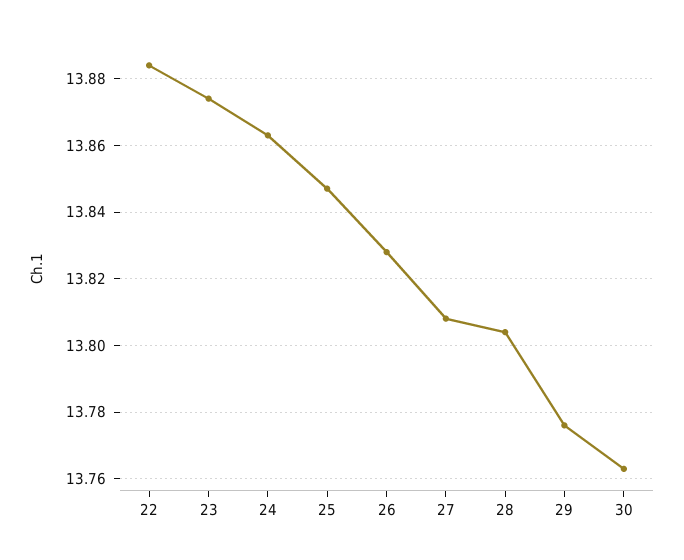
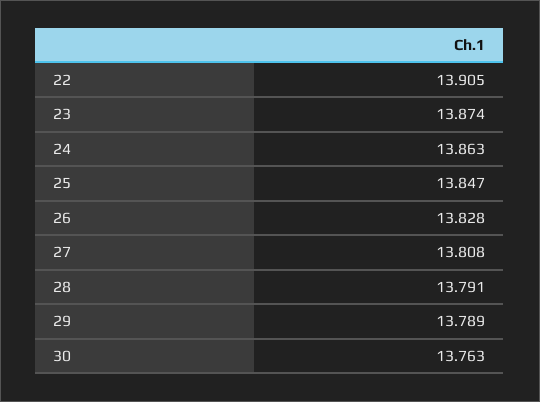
  {
-   "22": 13.885,
+   "22": 13.905,
    "23": 13.874,
    "24": 13.863,
    "25": 13.847,
    "26": 13.828,
    "27": 13.808,
-   "28": 13.805,
+   "28": 13.791,
-   "29": 13.775,
+   "29": 13.789,
    "30": 13.763
  }

